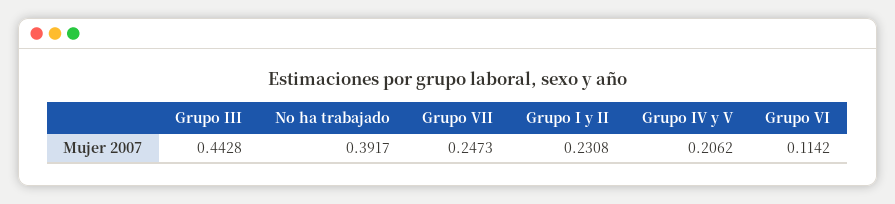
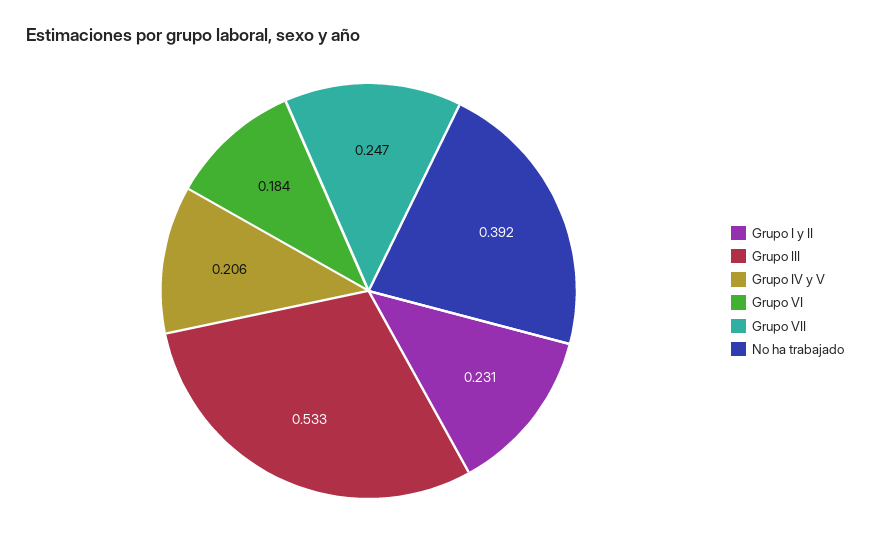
  {
-   "Grupo III": 0.4428,
+   "Grupo III": 0.533,
    "No ha trabajado": 0.3917,
    "Grupo VII": 0.2473,
    "Grupo I y II": 0.2308,
    "Grupo IV y V": 0.2062,
-   "Grupo VI": 0.1142
+   "Grupo VI": 0.184
  }

